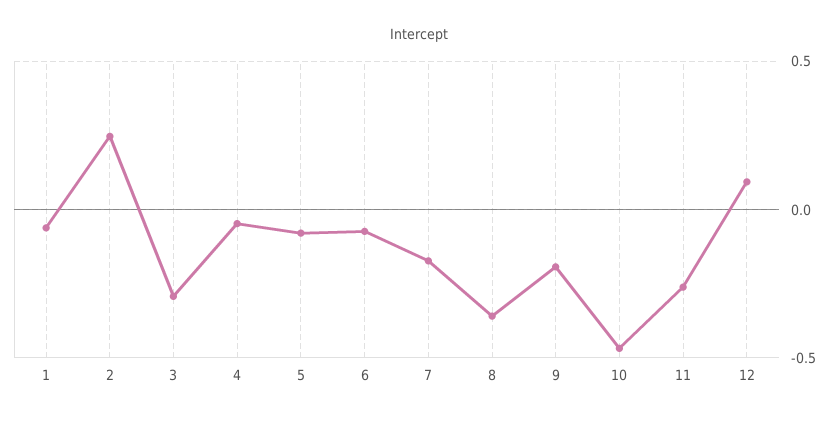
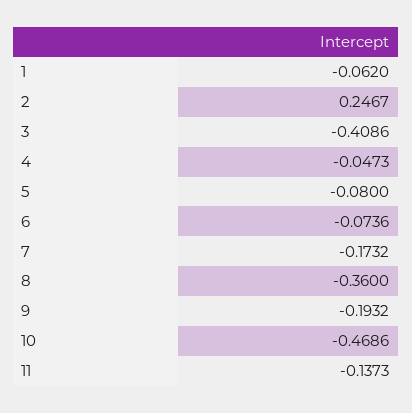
  {
    "1": -0.062,
    "2": 0.2467,
-   "3": -0.3,
+   "3": -0.4086,
    "4": -0.0473,
    "5": -0.08,
    "6": -0.0736,
    "7": -0.1732,
    "8": -0.36,
    "9": -0.1932,
    "10": -0.4686,
-   "11": -0.25,
+   "11": -0.1373
-   "12": 0.1
  }

